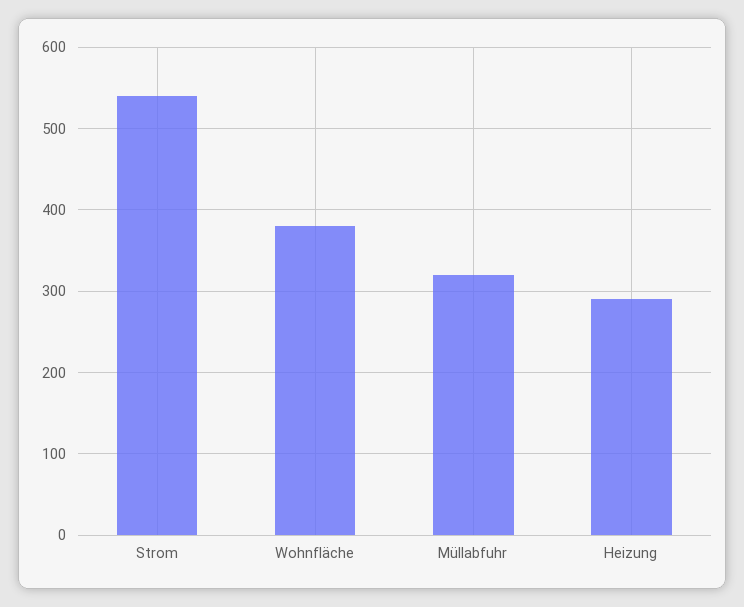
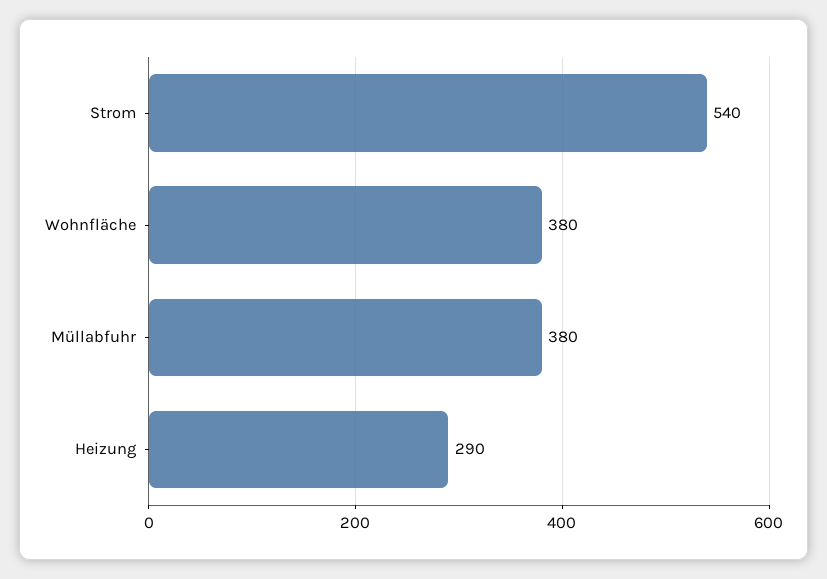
  {
    "Strom": 540,
    "Wohnfläche": 380,
-   "Müllabfuhr": 320,
+   "Müllabfuhr": 380,
    "Heizung": 290
  }

